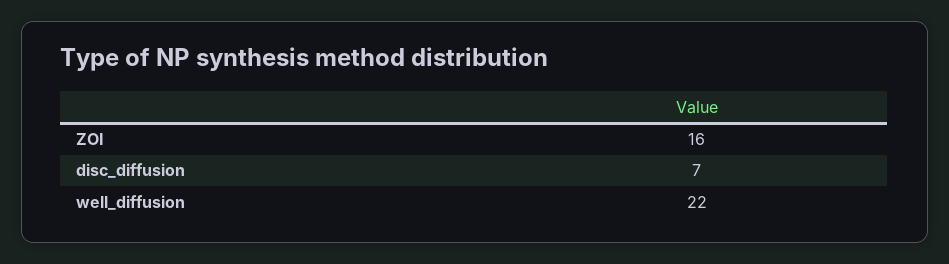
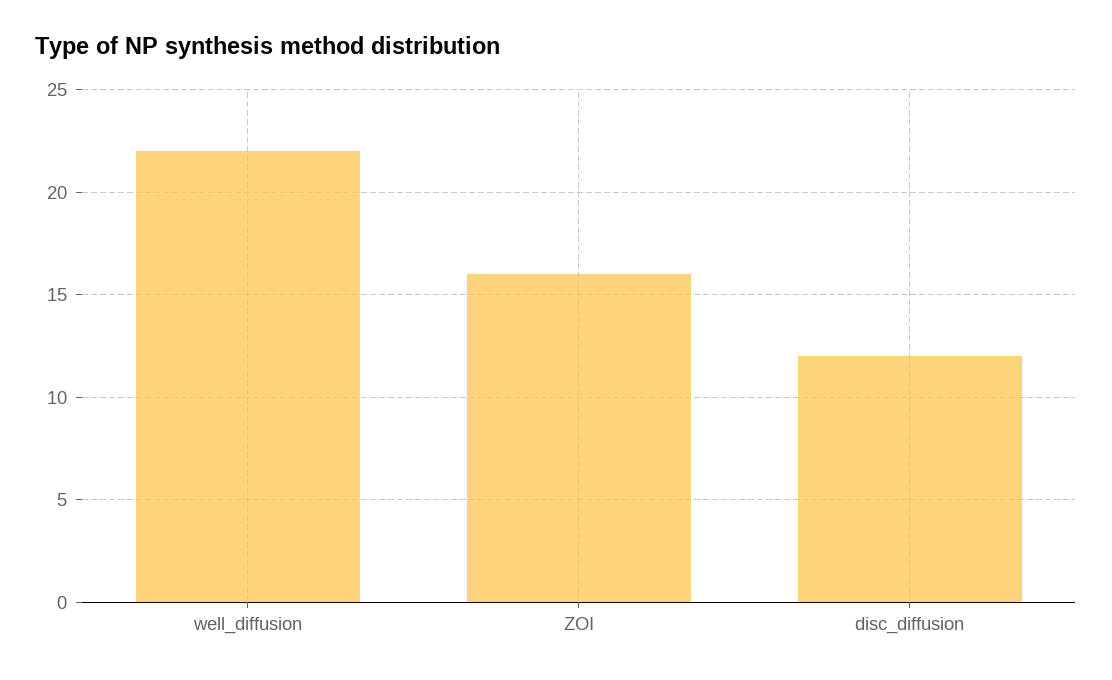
  {
    "ZOI": 16,
-   "disc_diffusion": 7,
+   "disc_diffusion": 12,
    "well_diffusion": 22
  }

